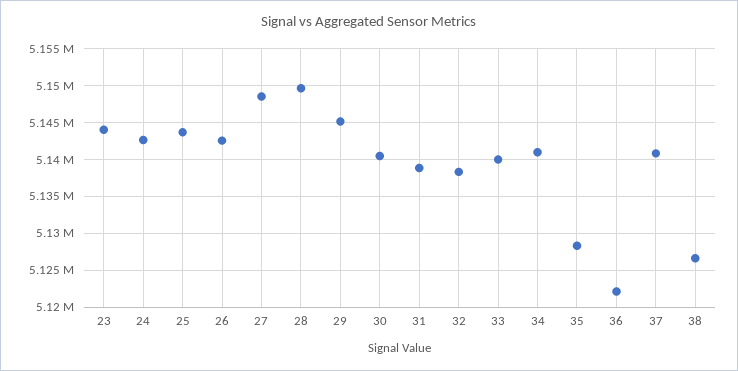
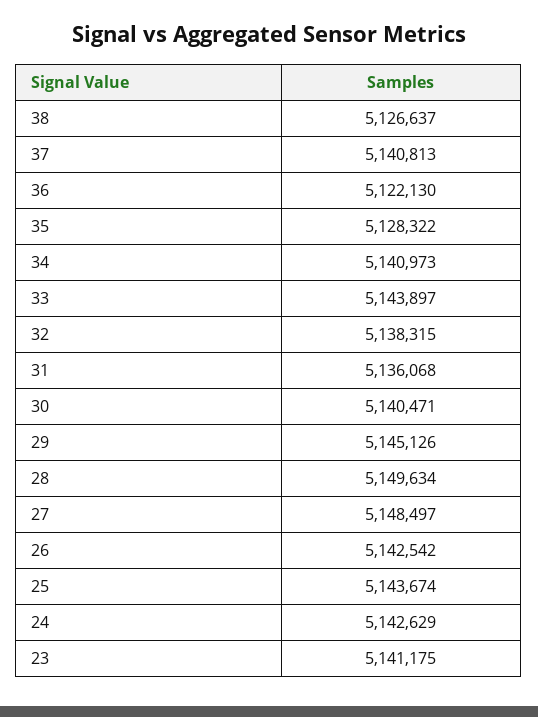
  {
-   "23": 5144000,
+   "23": 5141175,
    "24": 5142629,
    "25": 5143674,
    "26": 5142542,
    "27": 5148497,
    "28": 5149634,
    "29": 5145126,
    "30": 5140471,
-   "31": 5139000,
+   "31": 5136068,
    "32": 5138315,
-   "33": 5140000,
+   "33": 5143897,
    "34": 5140973,
    "35": 5128322,
    "36": 5122130,
    "37": 5140813,
    "38": 5126637
  }

